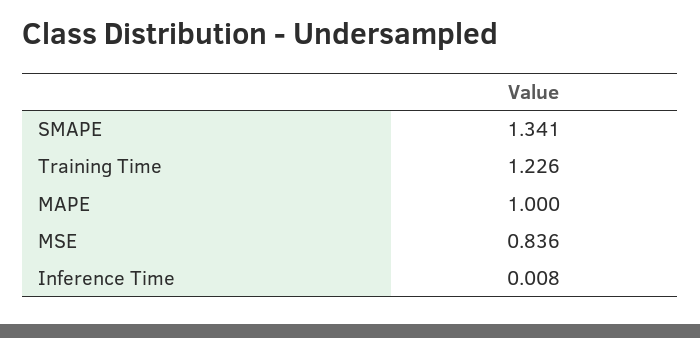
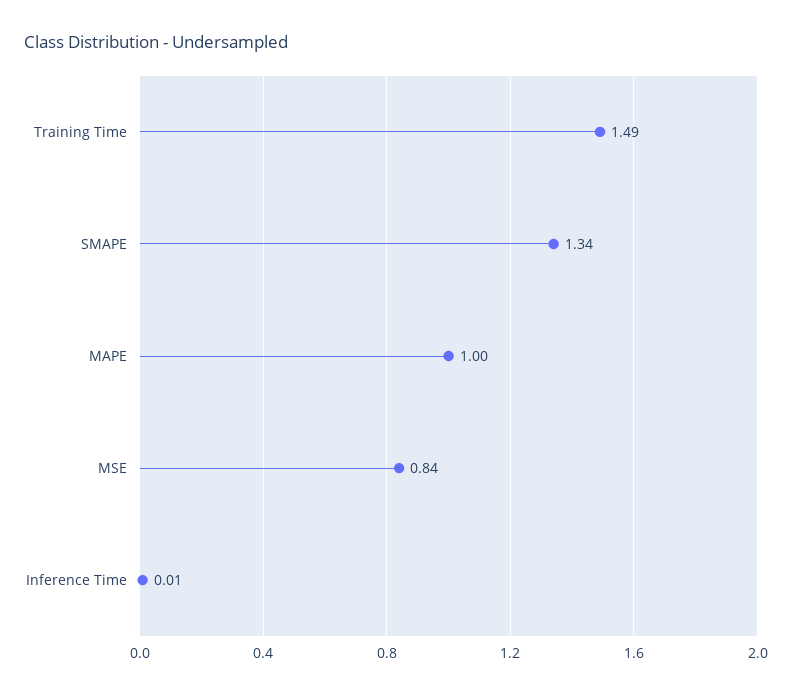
  {
    "SMAPE": 1.341,
-   "Training Time": 1.226,
+   "Training Time": 1.49,
    "MAPE": 1,
    "MSE": 0.836,
    "Inference Time": 0.008
  }

